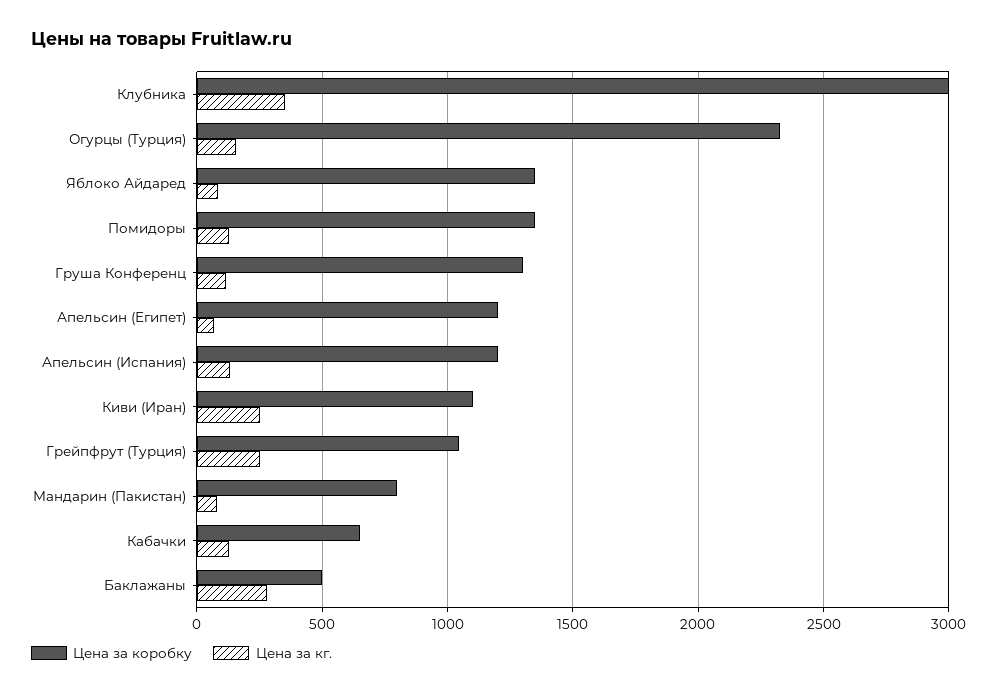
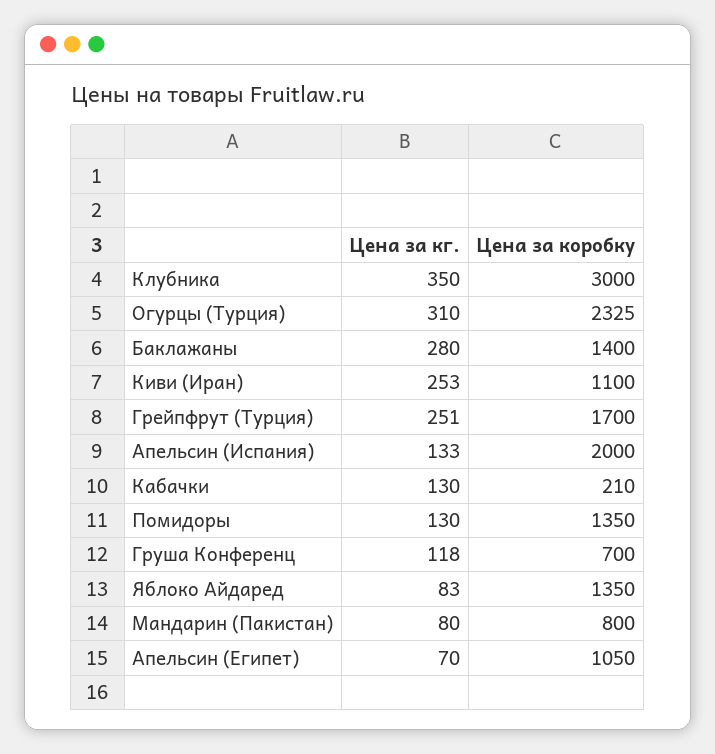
  {
    "Цена за коробку": {
      "Клубника": 3000,
      "Огурцы (Турция)": 2325,
      "Яблоко Айдаред": 1350,
      "Помидоры": 1350,
-     "Груша Конференц": 1300,
+     "Груша Конференц": 700,
-     "Апельсин (Египет)": 1200,
+     "Апельсин (Египет)": 1050,
-     "Апельсин (Испания)": 1200,
+     "Апельсин (Испания)": 2000,
      "Киви (Иран)": 1100,
-     "Грейпфрут (Турция)": 1050,
+     "Грейпфрут (Турция)": 1700,
      "Мандарин (Пакистан)": 800,
-     "Кабачки": 650,
+     "Кабачки": 210,
-     "Баклажаны": 500
+     "Баклажаны": 1400
    },
    "Цена за кг.": {
      "Клубника": 350,
-     "Огурцы (Турция)": 150,
+     "Огурцы (Турция)": 310,
      "Яблоко Айдаред": 83,
      "Помидоры": 130,
      "Груша Конференц": 118,
      "Апельсин (Египет)": 70,
      "Апельсин (Испания)": 133,
      "Киви (Иран)": 253,
      "Грейпфрут (Турция)": 251,
      "Мандарин (Пакистан)": 80,
      "Кабачки": 130,
      "Баклажаны": 280
    }
  }

